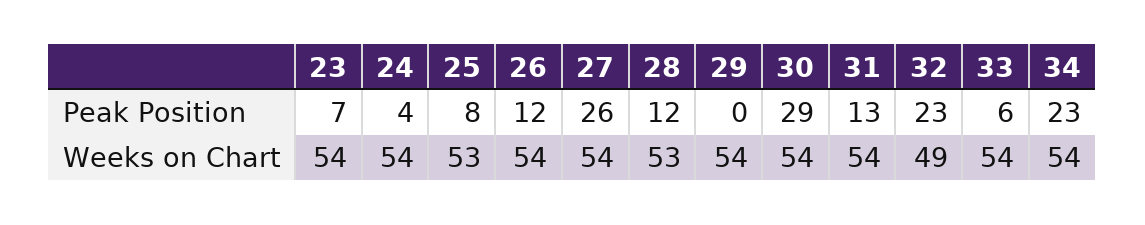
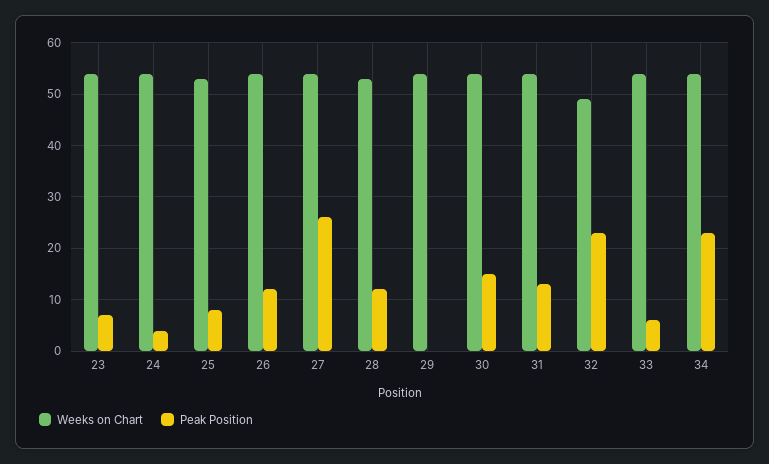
  {
    "Peak Position": {
      "23": 7,
      "24": 4,
      "25": 8,
      "26": 12,
      "27": 26,
      "28": 12,
      "29": 0,
-     "30": 29,
+     "30": 15,
      "31": 13,
      "32": 23,
      "33": 6,
      "34": 23
    },
    "Weeks on Chart": {
      "23": 54,
      "24": 54,
      "25": 53,
      "26": 54,
      "27": 54,
      "28": 53,
      "29": 54,
      "30": 54,
      "31": 54,
      "32": 49,
      "33": 54,
      "34": 54
    }
  }

